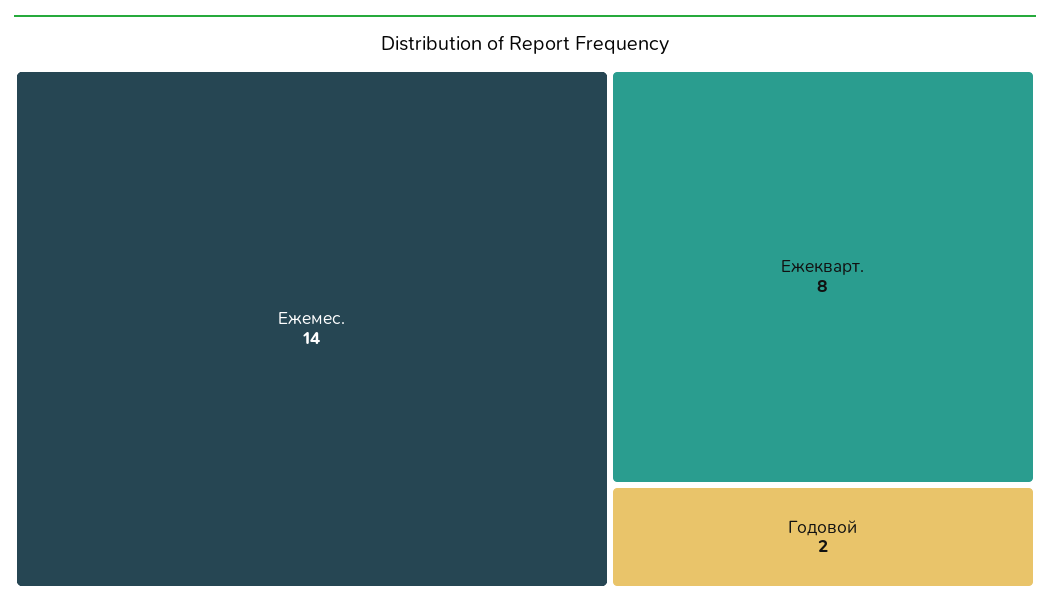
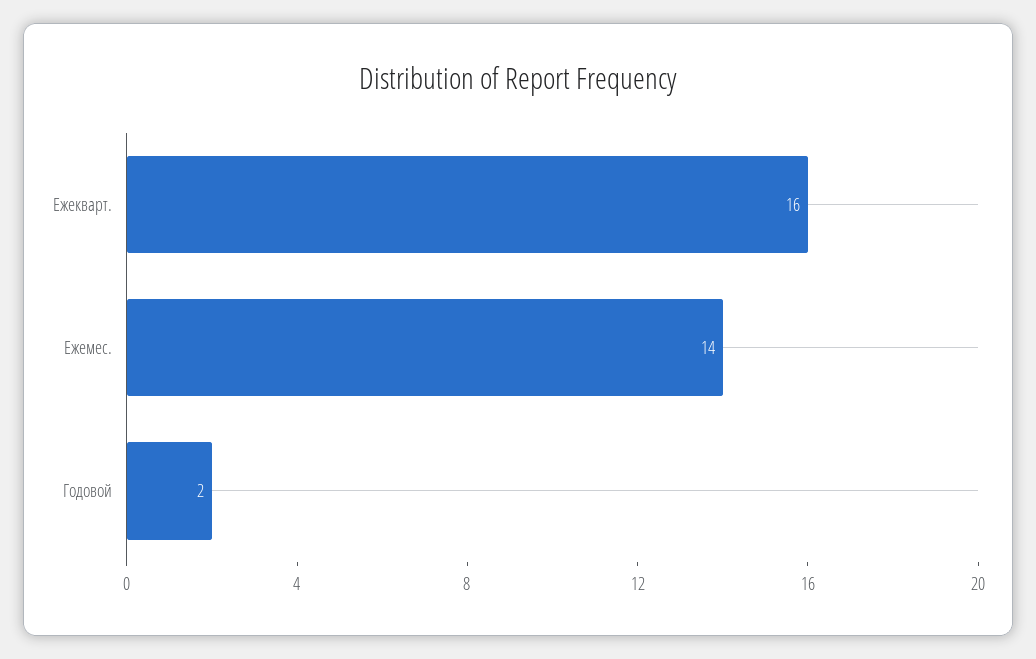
  {
    "Ежемес.": 14,
-   "Ежекварт.": 8,
+   "Ежекварт.": 16,
    "Годовой": 2
  }

